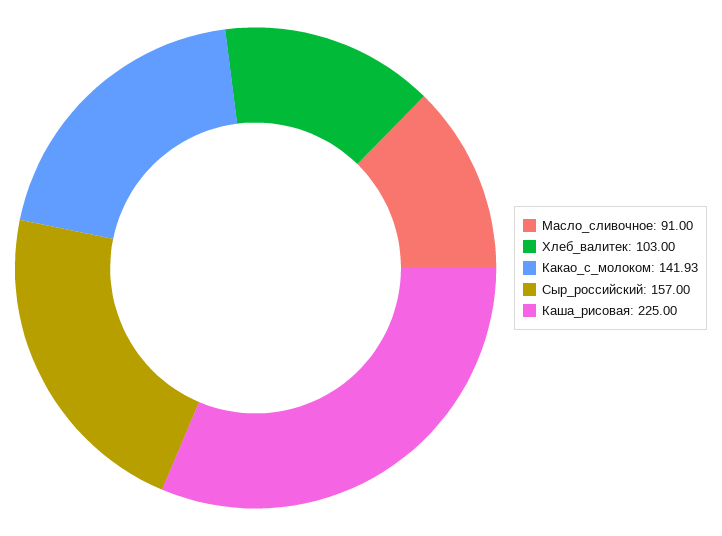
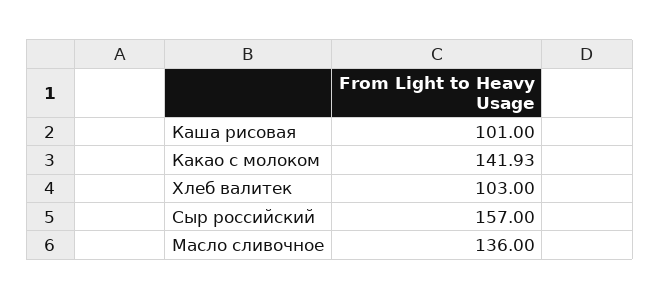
  {
-   "Масло_сливочное": 91,
+   "Масло_сливочное": 136,
    "Хлеб_валитек": 103,
    "Какао_с_молоком": 141.93,
    "Сыр_российский": 157,
-   "Каша_рисовая": 225
+   "Каша_рисовая": 101
  }

